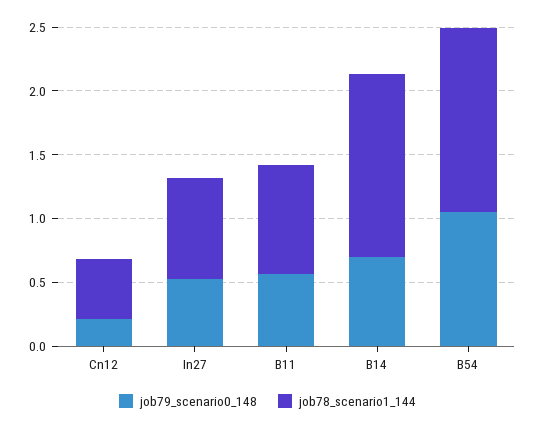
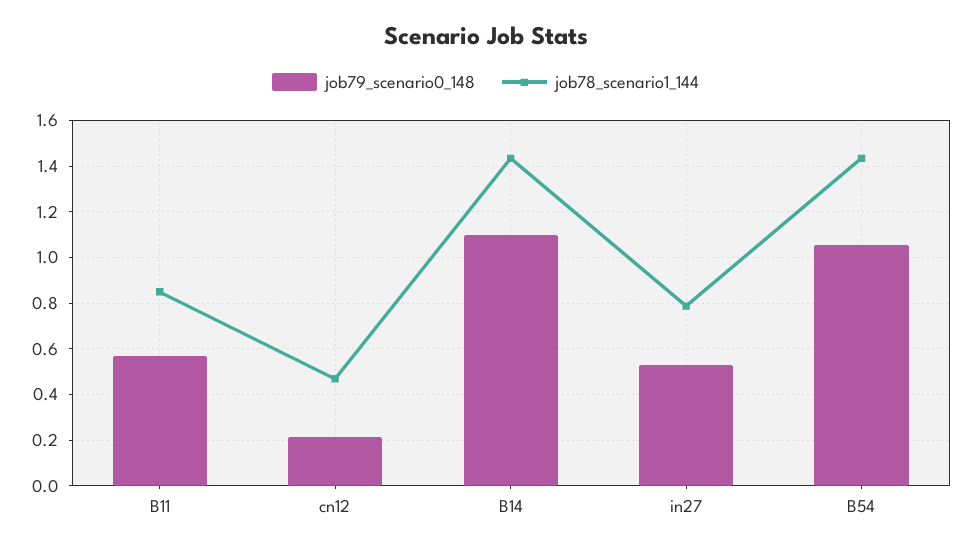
  {
    "job79_scenario0_148": {
      "Cn12": 0.2,
      "In27": 0.55,
      "B11": 0.55,
-     "B14": 0.7,
+     "B14": 1.1,
      "B54": 1.05
    },
    "job78_scenario1_144": {
      "Cn12": 0.45,
      "In27": 0.8,
      "B11": 0.85,
      "B14": 1.45,
      "B54": 1.45
    }
  }

